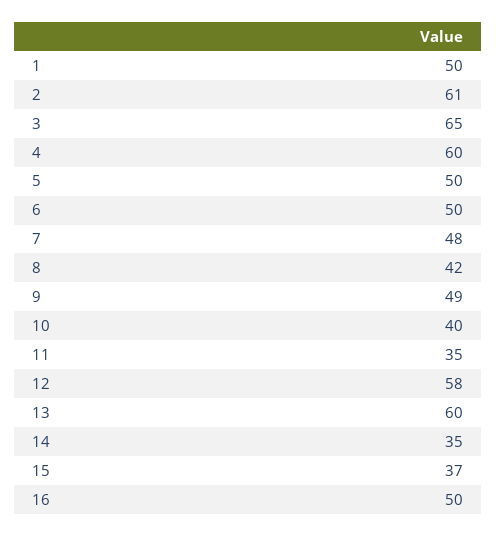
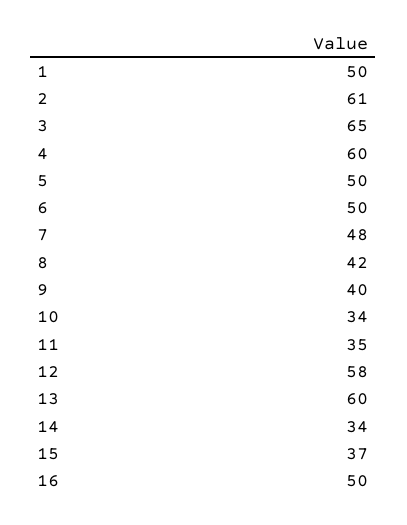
  {
    "1": 50,
    "2": 61,
    "3": 65,
    "4": 60,
    "5": 50,
    "6": 50,
    "7": 48,
    "8": 42,
-   "9": 49,
+   "9": 40,
-   "10": 40,
+   "10": 34,
    "11": 35,
    "12": 58,
    "13": 60,
-   "14": 35,
+   "14": 34,
    "15": 37,
    "16": 50
  }

